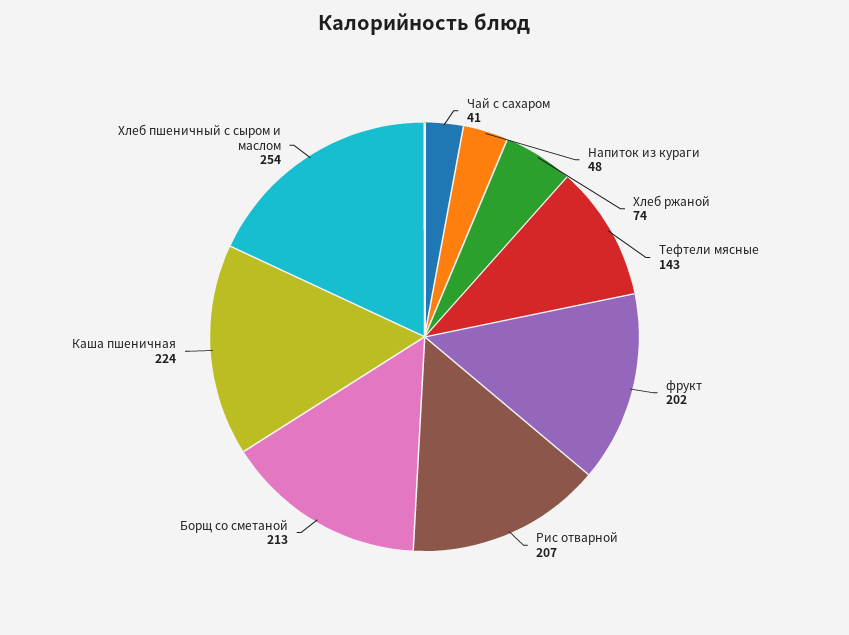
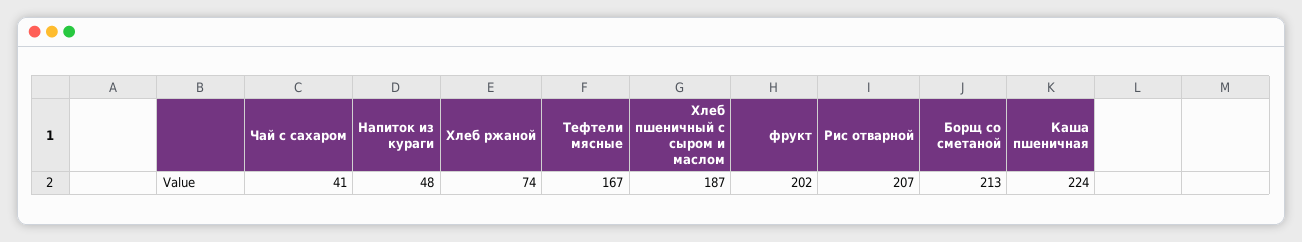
  {
    "Чай с сахаром": 41,
    "Напиток из кураги": 48,
    "Хлеб ржаной": 74,
-   "Тефтели мясные": 143,
+   "Тефтели мясные": 167,
    "фрукт": 202,
    "Рис отварной": 207,
    "Борщ со сметаной": 213,
    "Каша пшеничная": 224,
-   "Хлеб пшеничный с сыром и маслом": 254
+   "Хлеб пшеничный с сыром и маслом": 187
  }

